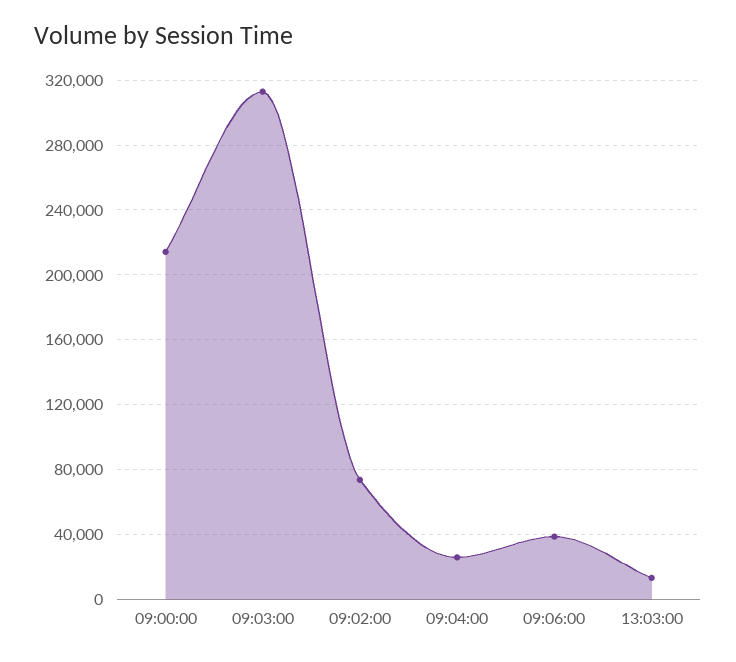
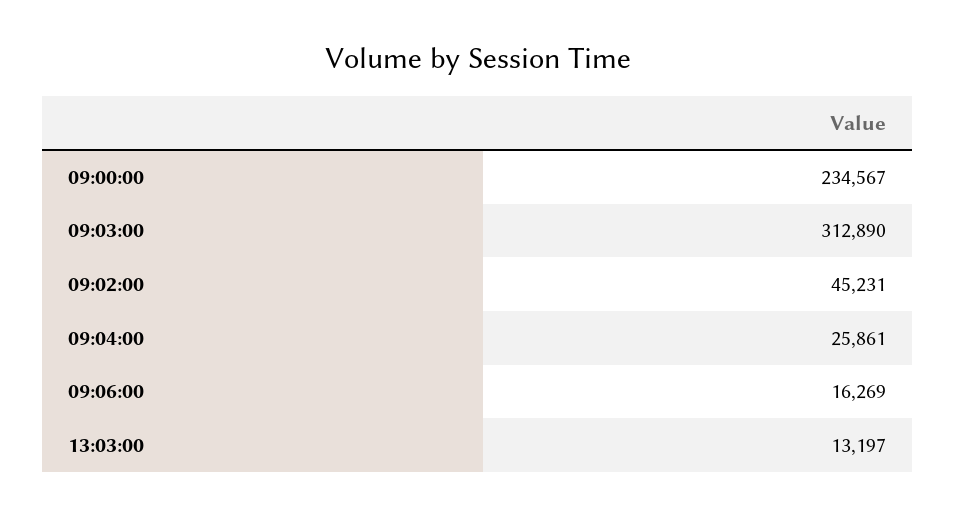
  {
-   "09:00:00": 215000,
+   "09:00:00": 234567,
    "09:03:00": 312890,
-   "09:02:00": 75000,
+   "09:02:00": 45231,
    "09:04:00": 25861,
-   "09:06:00": 40000,
+   "09:06:00": 16269,
    "13:03:00": 13197
  }

